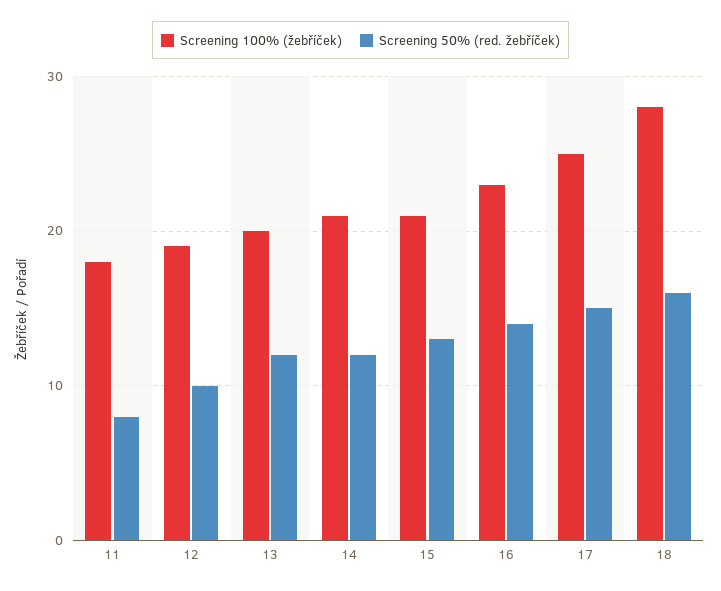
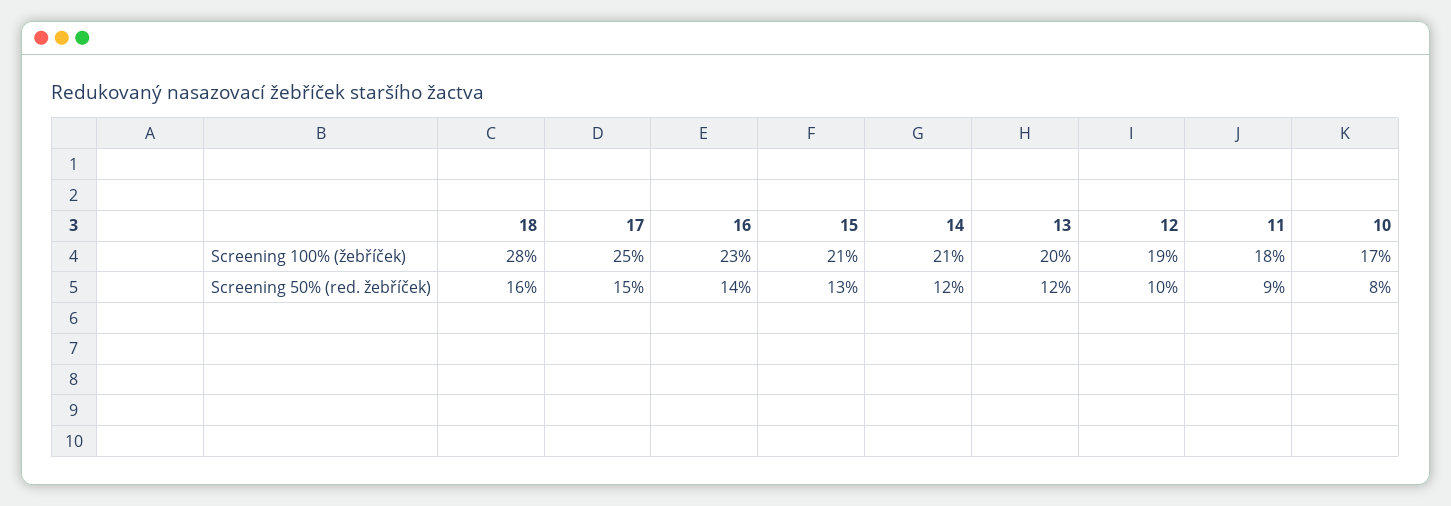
  {
    "Screening 100% (žebříček)": {
      "11": 18,
      "12": 19,
      "13": 20,
      "14": 21,
      "15": 21,
      "16": 23,
      "17": 25,
-     "18": 28
+     "18": 28,
+     "10": 17
    },
    "Screening 50% (red. žebříček)": {
-     "11": 8,
+     "11": 9,
      "12": 10,
      "13": 12,
      "14": 12,
      "15": 13,
      "16": 14,
      "17": 15,
-     "18": 16
+     "18": 16,
+     "10": 8
    }
  }

